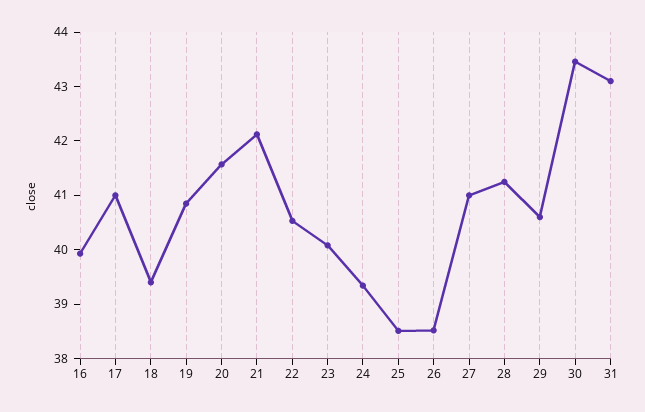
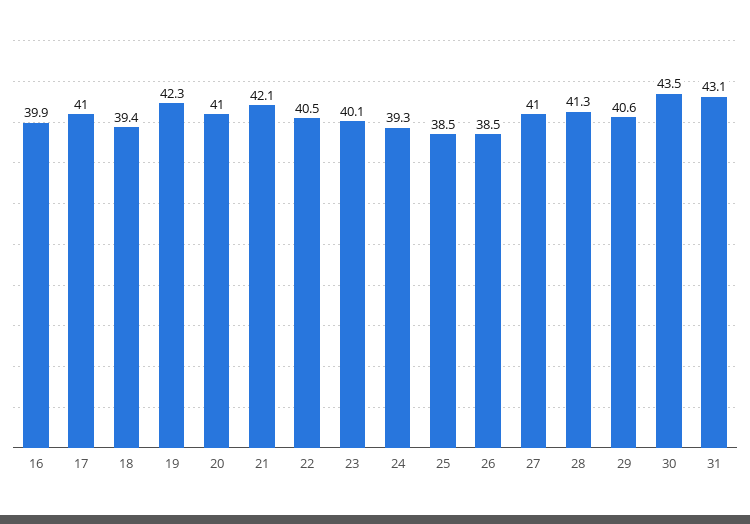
  {
    "16": 39.9,
    "17": 41,
    "18": 39.4,
-   "19": 40.8,
+   "19": 42.3,
-   "20": 41.6,
+   "20": 41,
    "21": 42.1,
    "22": 40.5,
    "23": 40.1,
    "24": 39.3,
    "25": 38.5,
    "26": 38.5,
    "27": 41,
    "28": 41.3,
    "29": 40.6,
    "30": 43.5,
    "31": 43.1
  }

